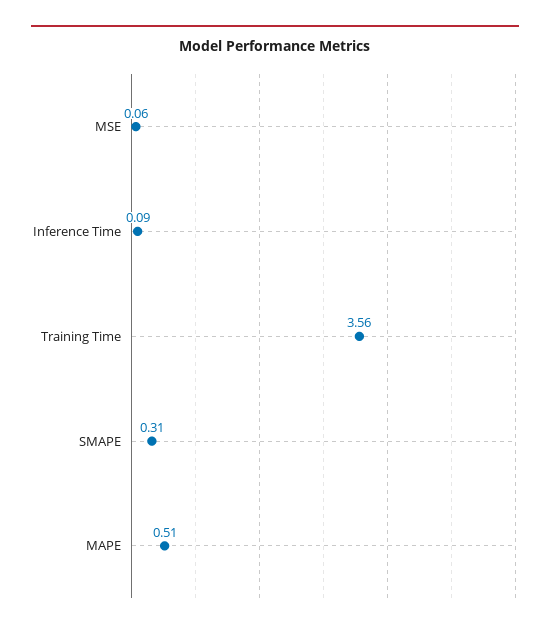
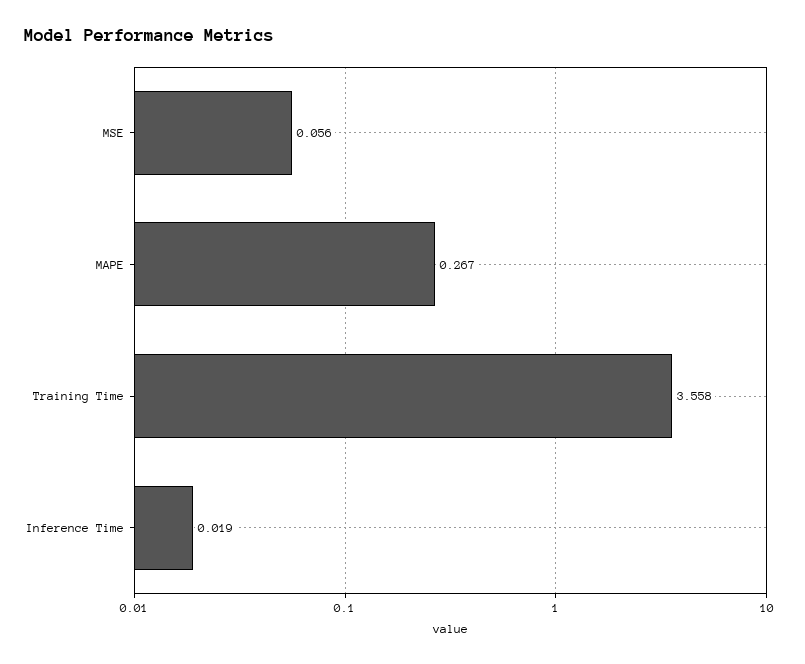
  {
    "MSE": 0.056,
-   "Inference Time": 0.09,
+   "Inference Time": 0.019,
    "Training Time": 3.558,
-   "SMAPE": 0.31,
-   "MAPE": 0.51
+   "MAPE": 0.267
  }

